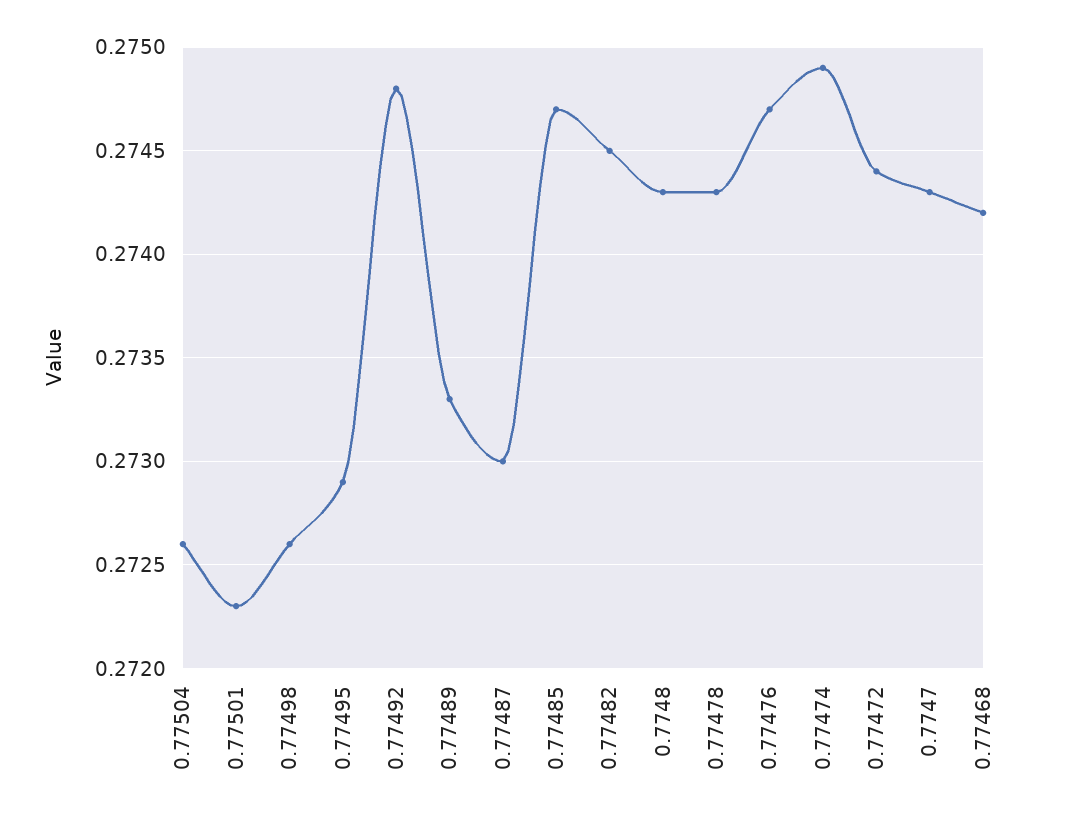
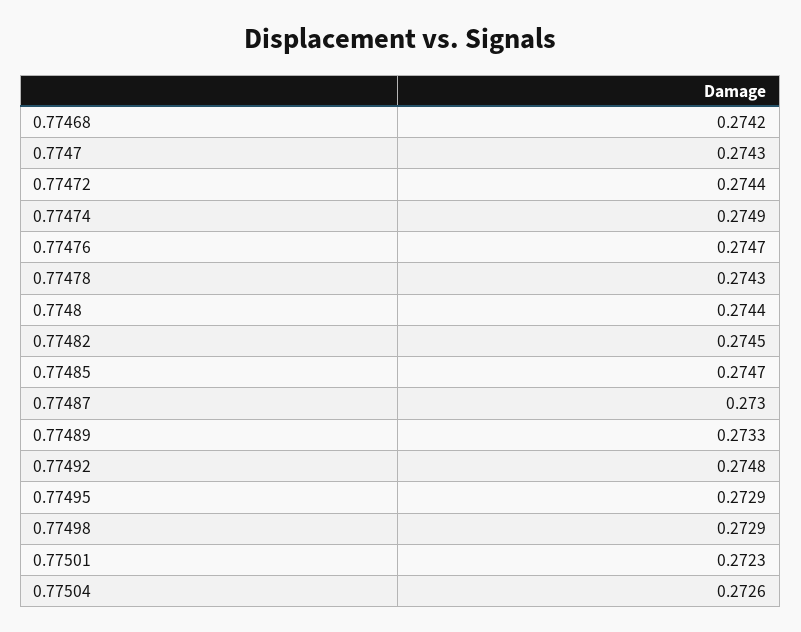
  {
    "0.77504": 0.2726,
    "0.77501": 0.2723,
-   "0.77498": 0.2726,
+   "0.77498": 0.2729,
    "0.77495": 0.2729,
    "0.77492": 0.2748,
    "0.77489": 0.2733,
    "0.77487": 0.273,
    "0.77485": 0.2747,
    "0.77482": 0.2745,
-   "0.7748": 0.2743,
+   "0.7748": 0.2744,
    "0.77478": 0.2743,
    "0.77476": 0.2747,
    "0.77474": 0.2749,
    "0.77472": 0.2744,
    "0.7747": 0.2743,
    "0.77468": 0.2742
  }

